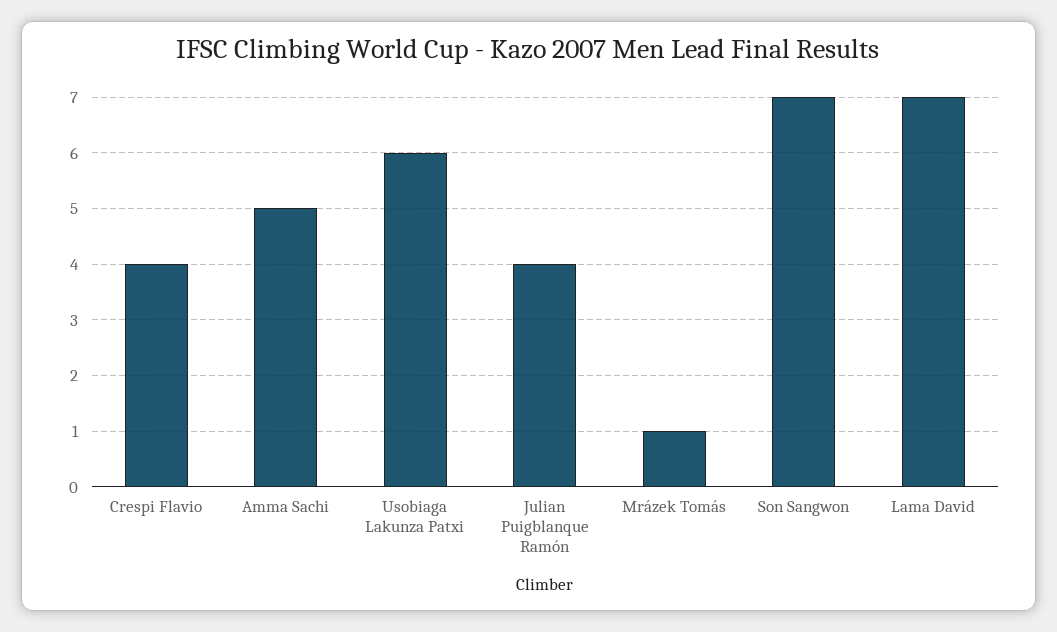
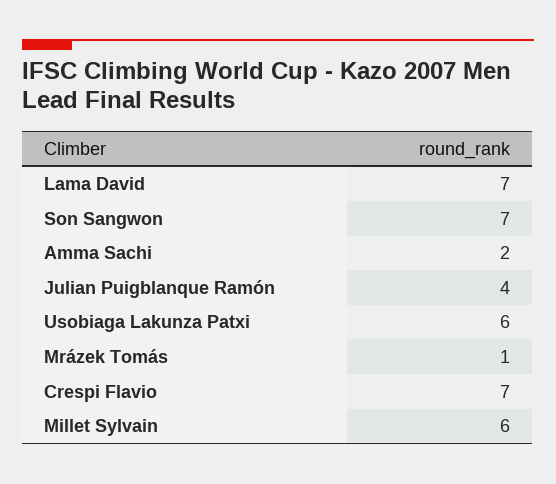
  {
-   "Crespi Flavio": 4,
+   "Crespi Flavio": 7,
-   "Amma Sachi": 5,
+   "Amma Sachi": 2,
    "Usobiaga Lakunza Patxi": 6,
    "Julian Puigblanque Ramón": 4,
    "Mrázek Tomás": 1,
    "Son Sangwon": 7,
-   "Lama David": 7
+   "Lama David": 7,
+   "Millet Sylvain": 6
  }

